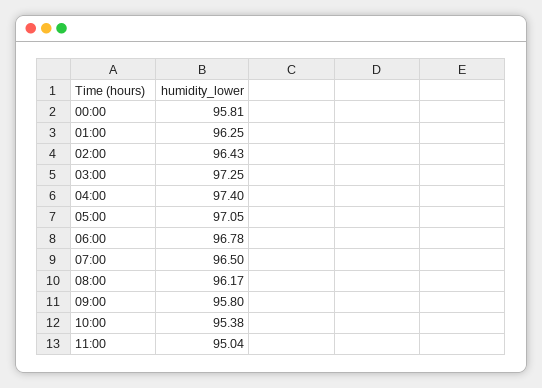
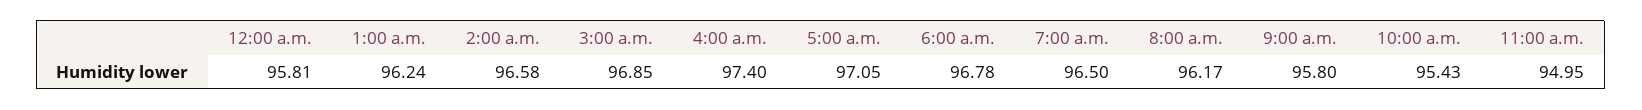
  {
    "00:00": 95.81,
-   "01:00": 96.25,
+   "01:00": 96.24,
-   "02:00": 96.43,
+   "02:00": 96.58,
-   "03:00": 97.25,
+   "03:00": 96.85,
    "04:00": 97.4,
    "05:00": 97.05,
    "06:00": 96.78,
    "07:00": 96.5,
    "08:00": 96.17,
    "09:00": 95.8,
-   "10:00": 95.38,
+   "10:00": 95.43,
-   "11:00": 95.04
+   "11:00": 94.95
  }

